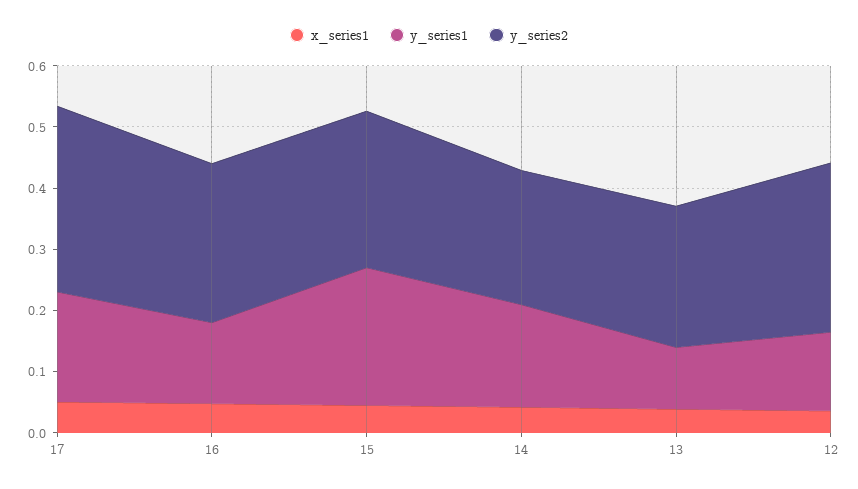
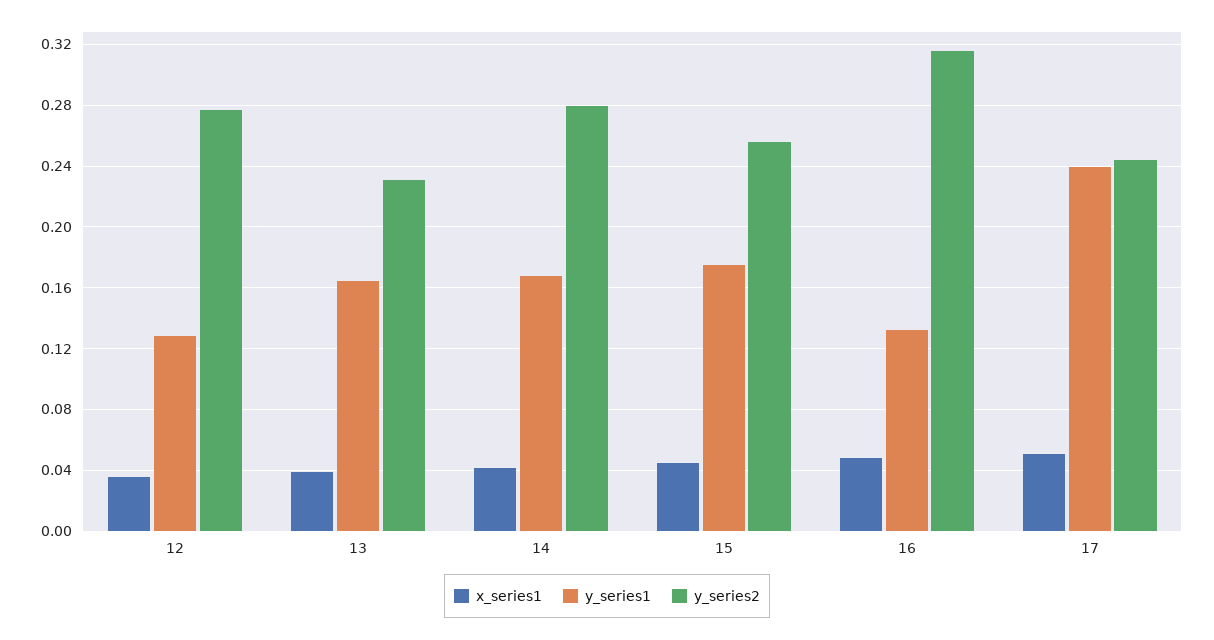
  {
    "x_series1": {
      "17": 0.05,
      "16": 0.05,
      "15": 0.045,
      "14": 0.04,
      "13": 0.04,
      "12": 0.035
    },
    "y_series1": {
-     "17": 0.18,
+     "17": 0.24,
      "16": 0.13,
-     "15": 0.22,
+     "15": 0.175,
      "14": 0.17,
-     "13": 0.1,
+     "13": 0.165,
      "12": 0.13
    },
    "y_series2": {
-     "17": 0.3,
+     "17": 0.245,
-     "16": 0.26,
+     "16": 0.315,
      "15": 0.255,
-     "14": 0.22,
+     "14": 0.28,
      "13": 0.23,
      "12": 0.275
    }
  }

